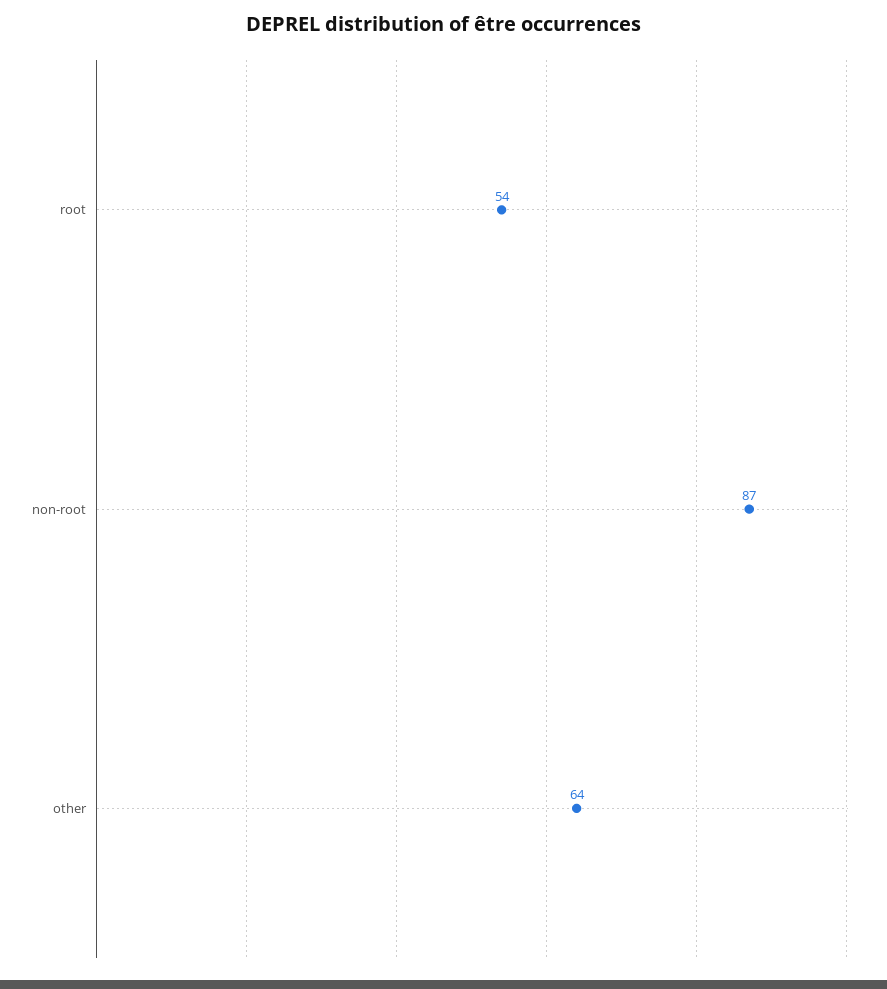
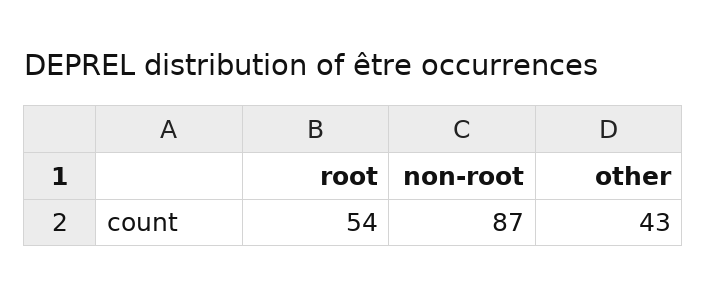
  {
    "root": 54,
    "non-root": 87,
-   "other": 64
+   "other": 43
  }

